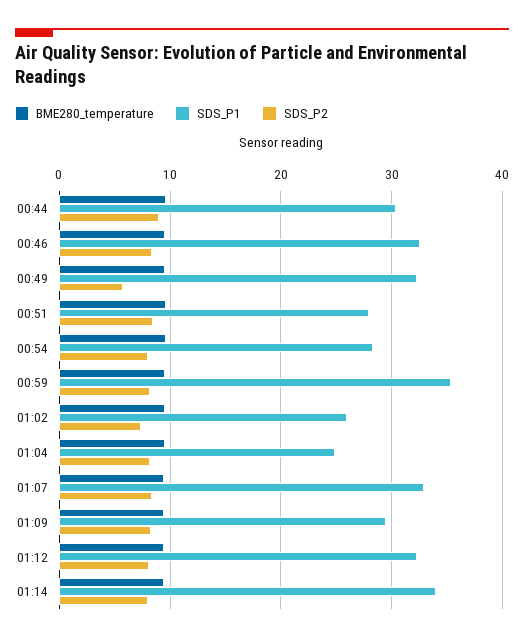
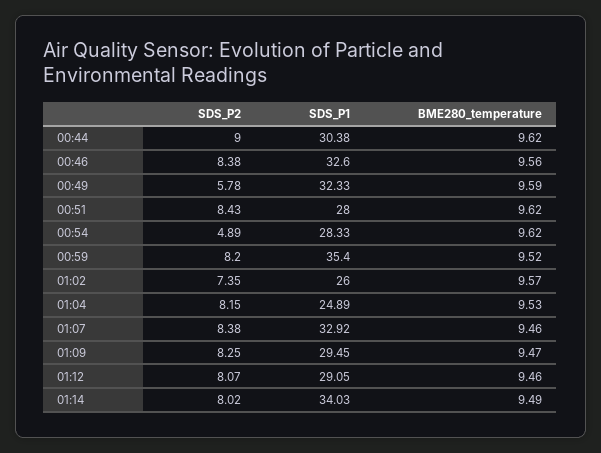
  {
    "BME280_temperature": {
      "00:44": 9.62,
      "00:46": 9.56,
      "00:49": 9.59,
      "00:51": 9.62,
      "00:54": 9.62,
      "00:59": 9.52,
      "01:02": 9.57,
      "01:04": 9.53,
      "01:07": 9.46,
      "01:09": 9.47,
      "01:12": 9.46,
      "01:14": 9.49
    },
    "SDS_P1": {
      "00:44": 30.38,
      "00:46": 32.6,
      "00:49": 32.33,
      "00:51": 28,
      "00:54": 28.33,
      "00:59": 35.4,
      "01:02": 26,
      "01:04": 24.89,
      "01:07": 32.92,
      "01:09": 29.45,
-     "01:12": 32,
+     "01:12": 29.05,
      "01:14": 34.03
    },
    "SDS_P2": {
      "00:44": 9,
      "00:46": 8.38,
      "00:49": 5.78,
      "00:51": 8.43,
-     "00:54": 8,
+     "00:54": 4.89,
      "00:59": 8.2,
      "01:02": 7.35,
      "01:04": 8.15,
      "01:07": 8.38,
      "01:09": 8.25,
      "01:12": 8.07,
      "01:14": 8.02
    }
  }

